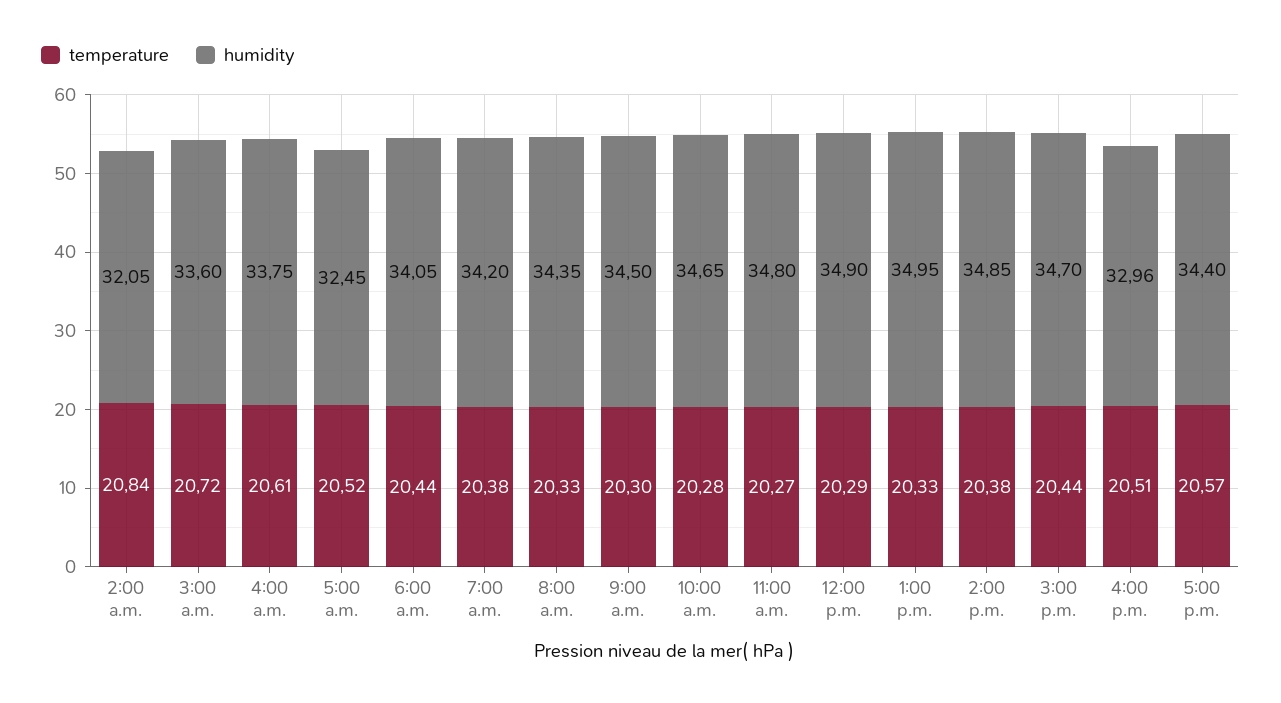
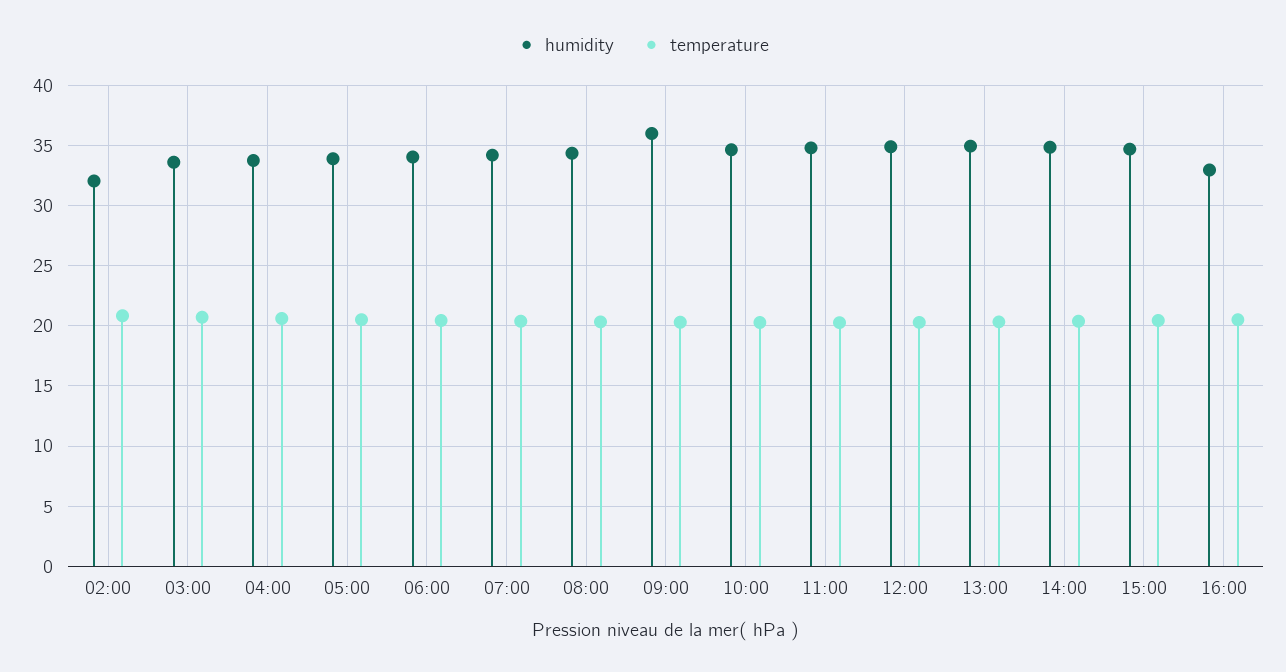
  {
    "temperature": {
      "2:00 a.m.": 20.84,
      "3:00 a.m.": 20.72,
      "4:00 a.m.": 20.61,
      "5:00 a.m.": 20.52,
      "6:00 a.m.": 20.44,
      "7:00 a.m.": 20.38,
      "8:00 a.m.": 20.33,
      "9:00 a.m.": 20.3,
      "10:00 a.m.": 20.28,
      "11:00 a.m.": 20.27,
      "12:00 p.m.": 20.29,
      "1:00 p.m.": 20.33,
      "2:00 p.m.": 20.38,
      "3:00 p.m.": 20.44,
-     "4:00 p.m.": 20.51,
+     "4:00 p.m.": 20.51
-     "5:00 p.m.": 20.57
    },
    "humidity": {
      "2:00 a.m.": 32.05,
      "3:00 a.m.": 33.6,
      "4:00 a.m.": 33.75,
-     "5:00 a.m.": 32.45,
+     "5:00 a.m.": 34,
      "6:00 a.m.": 34.05,
      "7:00 a.m.": 34.2,
      "8:00 a.m.": 34.35,
-     "9:00 a.m.": 34.5,
+     "9:00 a.m.": 36,
      "10:00 a.m.": 34.65,
      "11:00 a.m.": 34.8,
      "12:00 p.m.": 34.9,
      "1:00 p.m.": 34.95,
      "2:00 p.m.": 34.85,
      "3:00 p.m.": 34.7,
-     "4:00 p.m.": 32.96,
+     "4:00 p.m.": 32.96
-     "5:00 p.m.": 34.4
    }
  }

